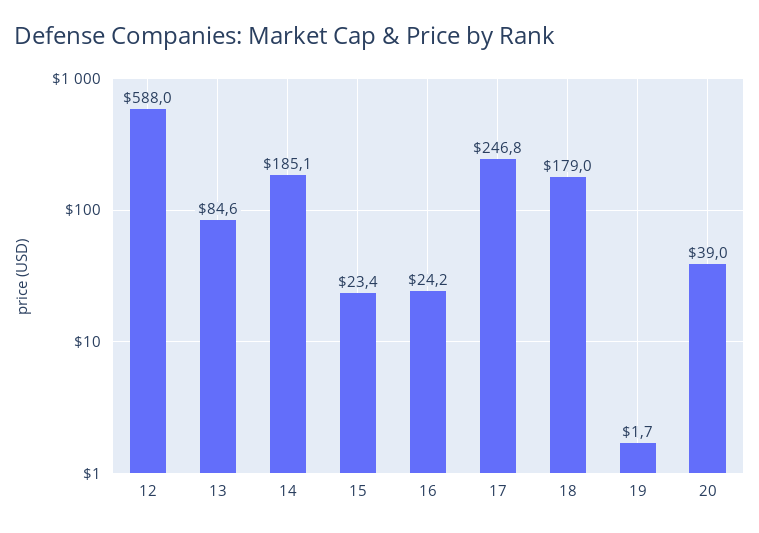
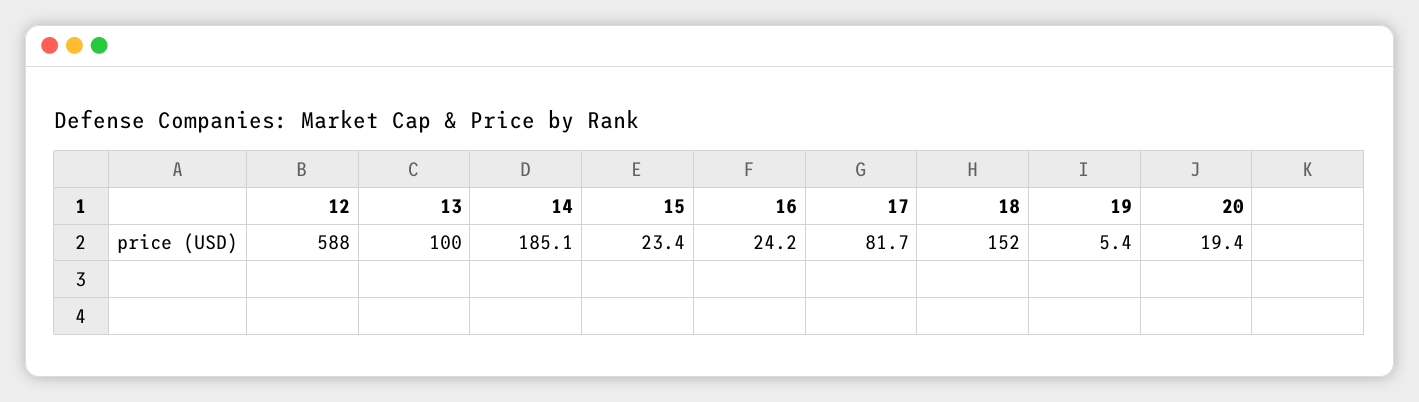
  {
    "12": 588,
-   "13": 84.6,
+   "13": 100,
    "14": 185.1,
    "15": 23.4,
    "16": 24.2,
-   "17": 246.8,
+   "17": 81.7,
-   "18": 179,
+   "18": 152,
-   "19": 1.7,
+   "19": 5.4,
-   "20": 39
+   "20": 19.4
  }

